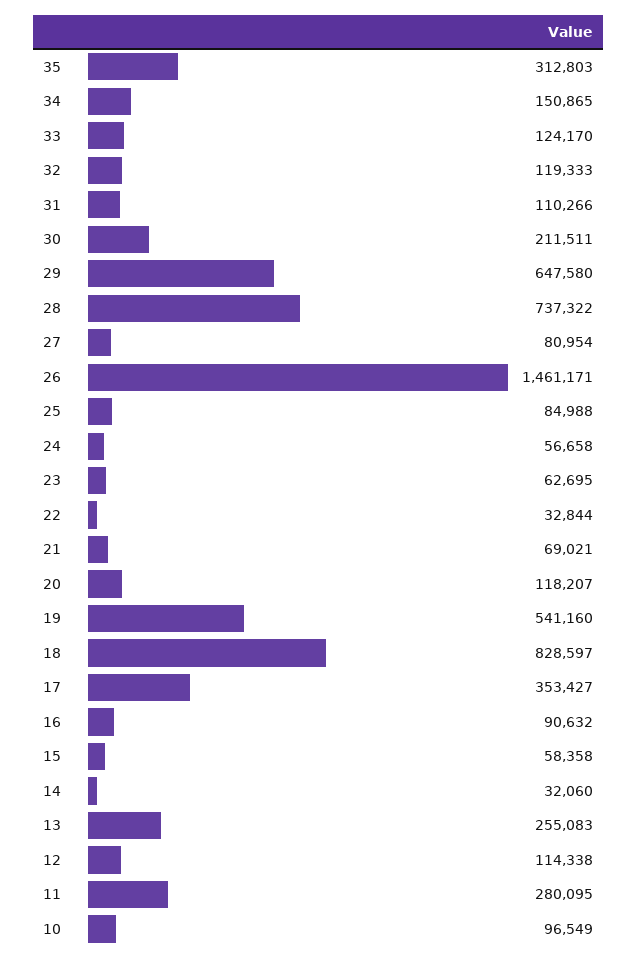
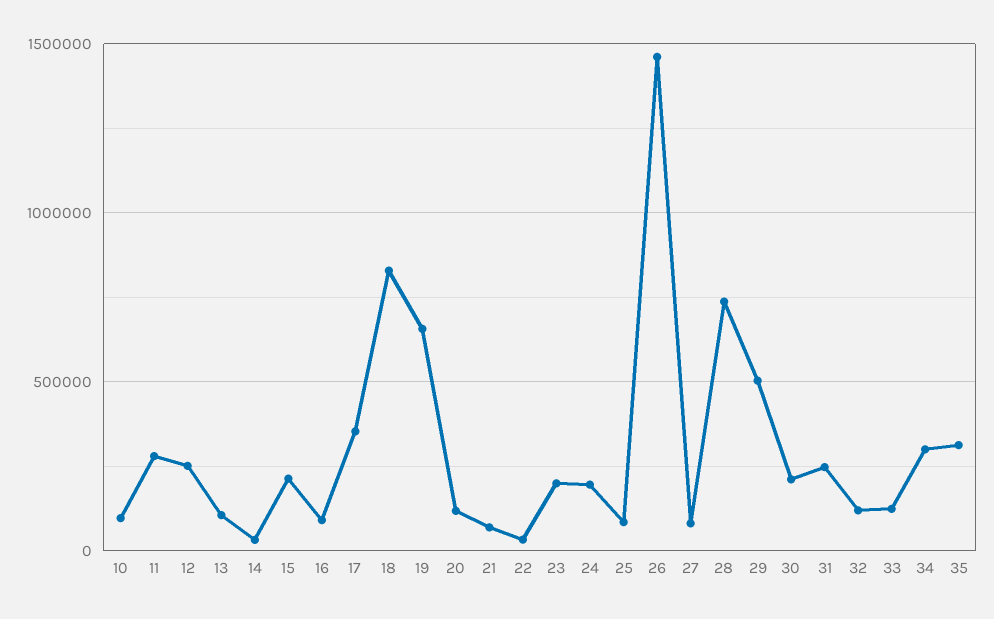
  {
    "35": 312803,
-   "34": 150865,
+   "34": 300000,
    "33": 124170,
    "32": 119333,
-   "31": 110266,
+   "31": 250000,
    "30": 211511,
-   "29": 647580,
+   "29": 500000,
    "28": 737322,
    "27": 80954,
    "26": 1461171,
    "25": 84988,
-   "24": 56658,
+   "24": 200000,
-   "23": 62695,
+   "23": 200000,
    "22": 32844,
    "21": 69021,
    "20": 118207,
-   "19": 541160,
+   "19": 650000,
    "18": 828597,
    "17": 353427,
    "16": 90632,
-   "15": 58358,
+   "15": 200000,
    "14": 32060,
-   "13": 255083,
+   "13": 100000,
-   "12": 114338,
+   "12": 250000,
    "11": 280095,
    "10": 96549
  }

